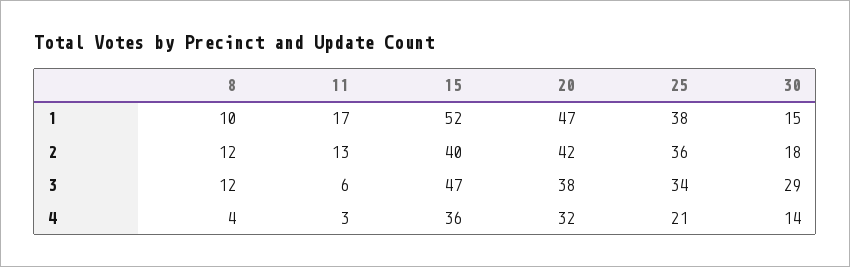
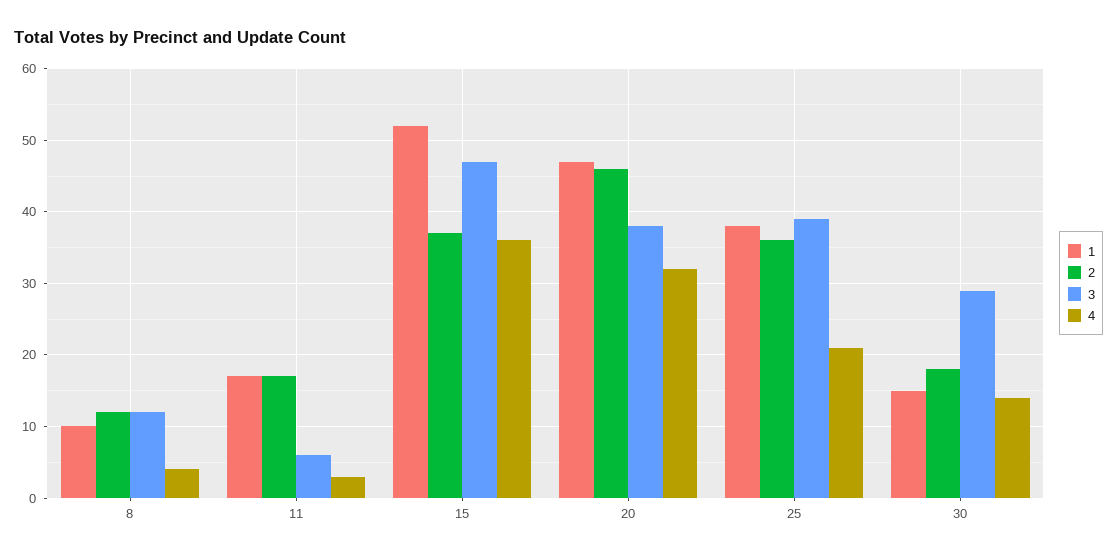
  {
    "1": {
      "8": 10,
      "11": 17,
      "15": 52,
      "20": 47,
      "25": 38,
      "30": 15
    },
    "2": {
      "8": 12,
-     "11": 13,
+     "11": 17,
-     "15": 40,
+     "15": 37,
-     "20": 42,
+     "20": 46,
      "25": 36,
      "30": 18
    },
    "3": {
      "8": 12,
      "11": 6,
      "15": 47,
      "20": 38,
-     "25": 34,
+     "25": 39,
      "30": 29
    },
    "4": {
      "8": 4,
      "11": 3,
      "15": 36,
      "20": 32,
      "25": 21,
      "30": 14
    }
  }

